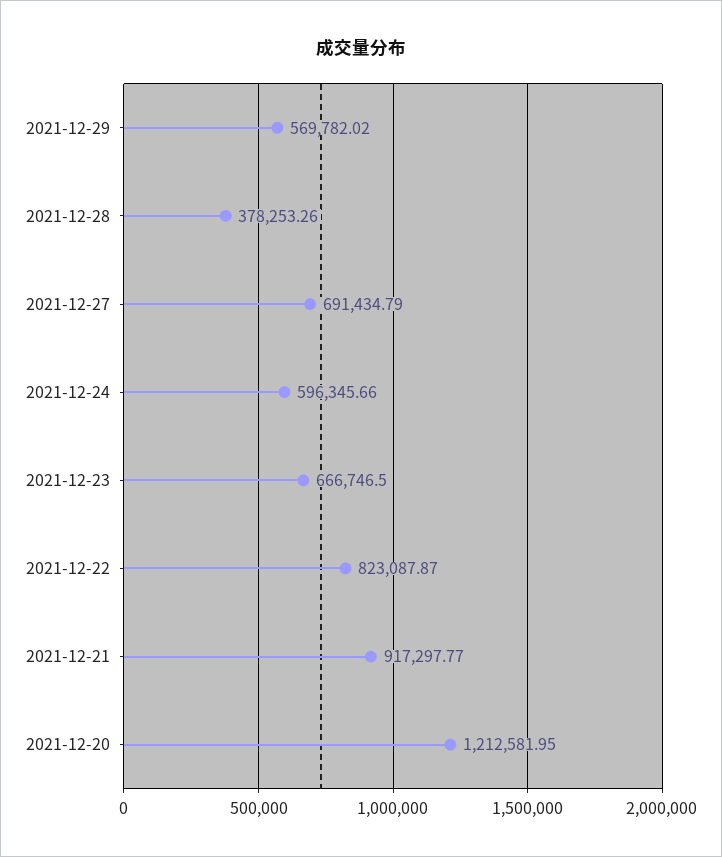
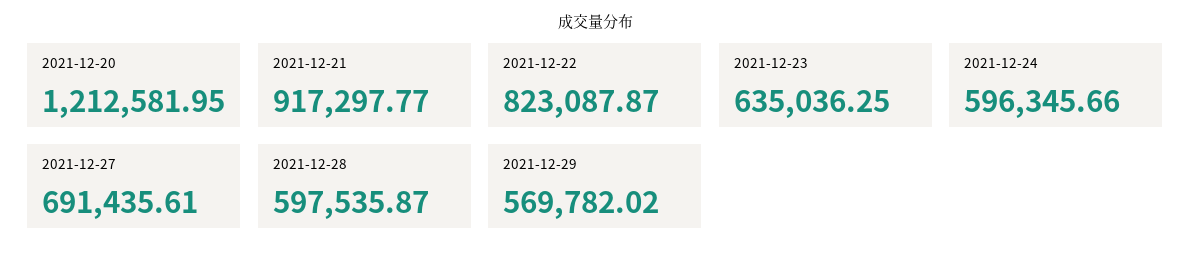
  {
    "2021-12-29": 569782.02,
-   "2021-12-28": 378253.26,
+   "2021-12-28": 597535.87,
-   "2021-12-27": 691434.79,
+   "2021-12-27": 691435.61,
    "2021-12-24": 596345.66,
-   "2021-12-23": 666746.5,
+   "2021-12-23": 635036.25,
    "2021-12-22": 823087.87,
    "2021-12-21": 917297.77,
    "2021-12-20": 1212581.95
  }

